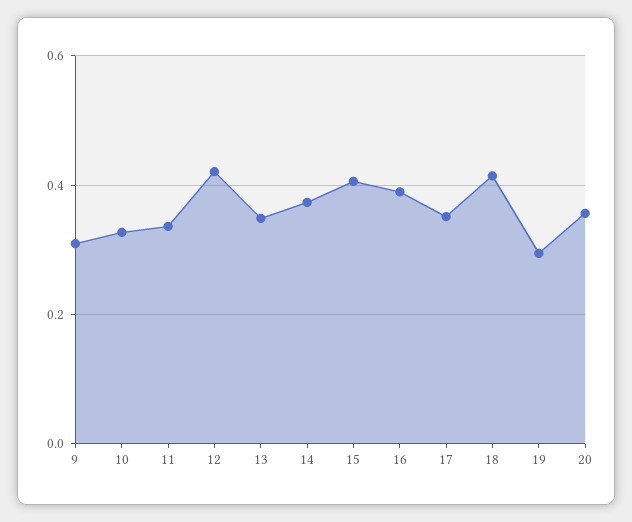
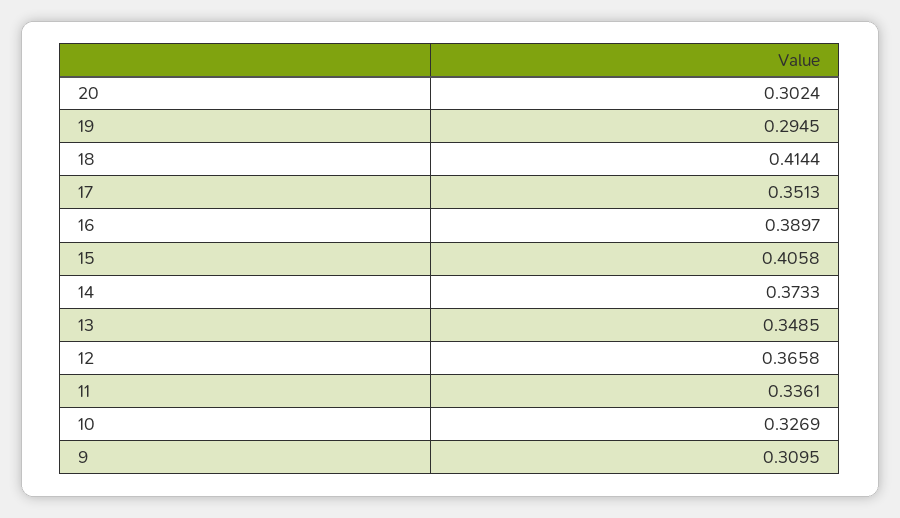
  {
    "9": 0.3095,
    "10": 0.3269,
    "11": 0.3361,
-   "12": 0.42,
+   "12": 0.3658,
    "13": 0.3485,
    "14": 0.3733,
    "15": 0.4058,
    "16": 0.3897,
    "17": 0.3513,
    "18": 0.4144,
    "19": 0.2945,
-   "20": 0.36
+   "20": 0.3024
  }

